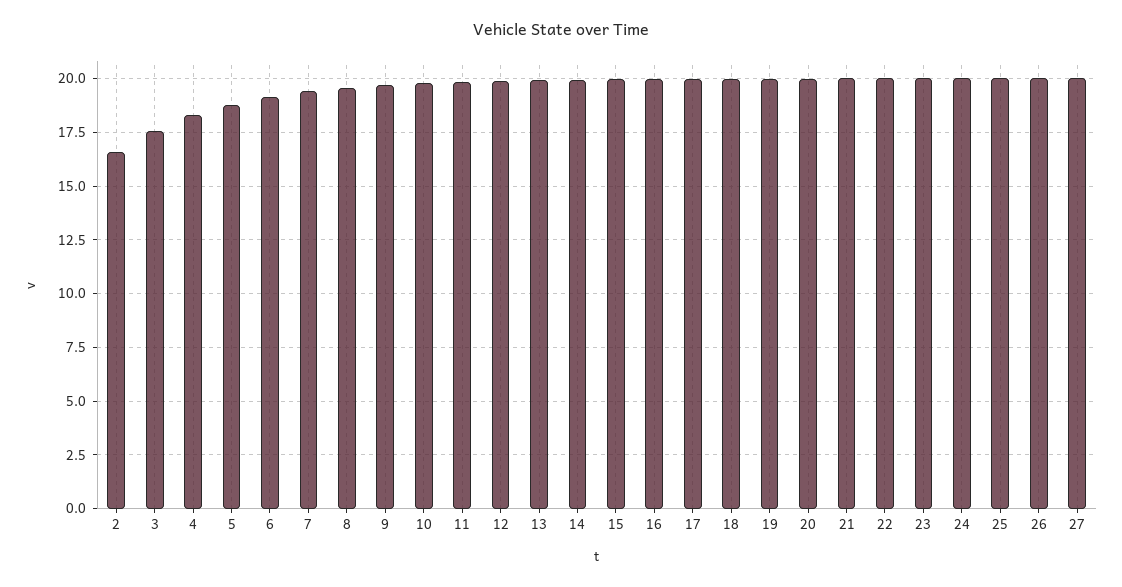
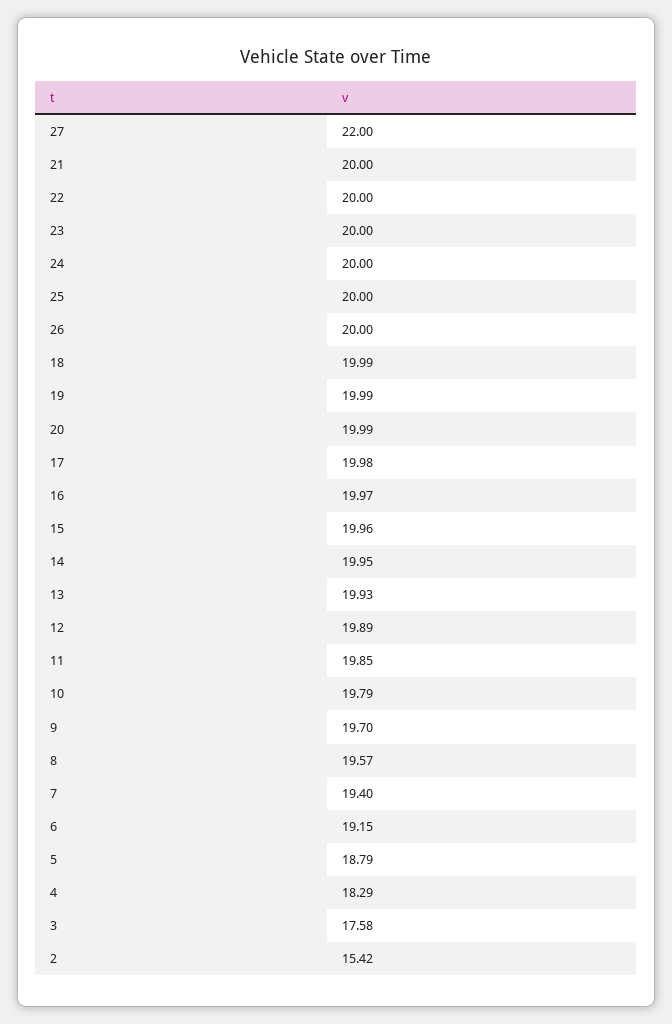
  {
-   "2": 16.5,
+   "2": 15.42,
    "3": 17.58,
    "4": 18.29,
    "5": 18.79,
    "6": 19.15,
    "7": 19.4,
    "8": 19.57,
    "9": 19.7,
    "10": 19.79,
    "11": 19.85,
    "12": 19.89,
    "13": 19.93,
    "14": 19.95,
    "15": 19.96,
    "16": 19.97,
    "17": 19.98,
    "18": 19.99,
    "19": 19.99,
    "20": 19.99,
    "21": 20,
    "22": 20,
    "23": 20,
    "24": 20,
    "25": 20,
    "26": 20,
-   "27": 20
+   "27": 22
  }

